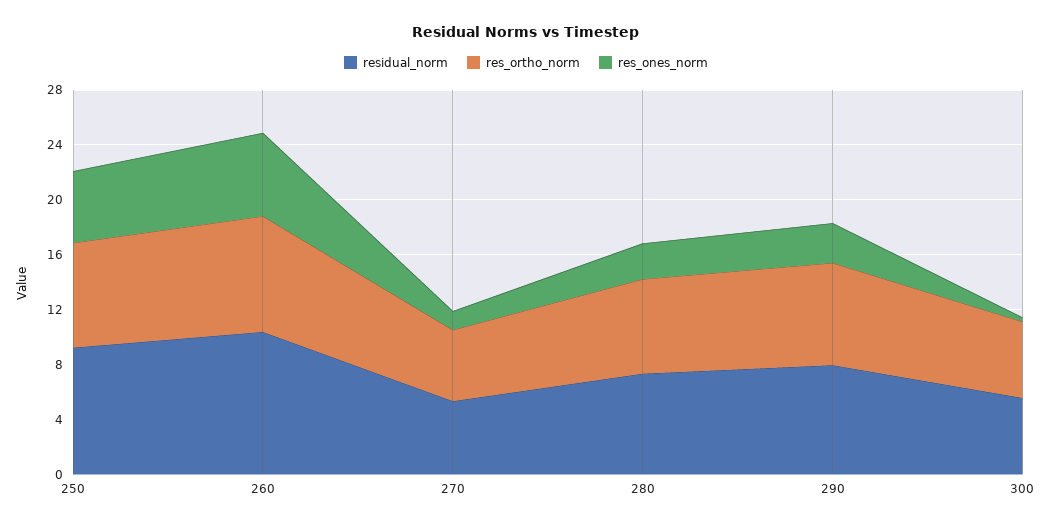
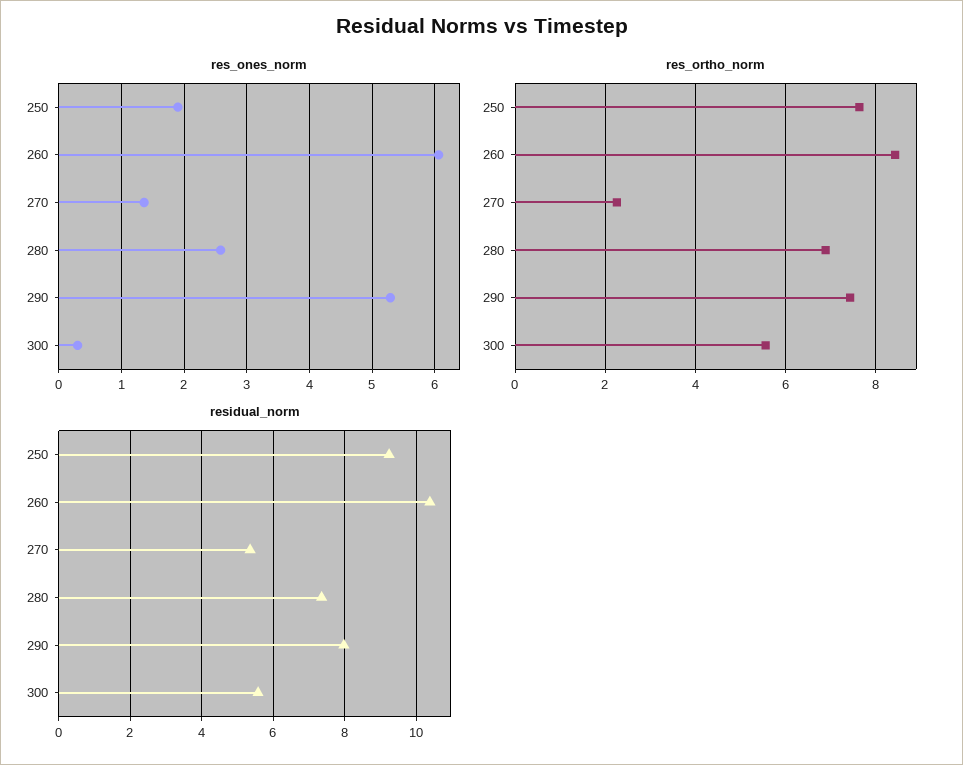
  {
    "residual_norm": {
      "250": 9.2,
      "260": 10.4,
      "270": 5.4,
      "280": 7.4,
      "290": 8,
      "300": 5.6
    },
    "res_ortho_norm": {
      "250": 7.6,
      "260": 8.4,
-     "270": 5,
+     "270": 2.2,
      "280": 6.8,
      "290": 7.4,
      "300": 5.6
    },
    "res_ones_norm": {
-     "250": 5,
+     "250": 1.9,
      "260": 6.1,
      "270": 1.4,
      "280": 2.6,
-     "290": 3,
+     "290": 5.3,
      "300": 0.3
    }
  }

